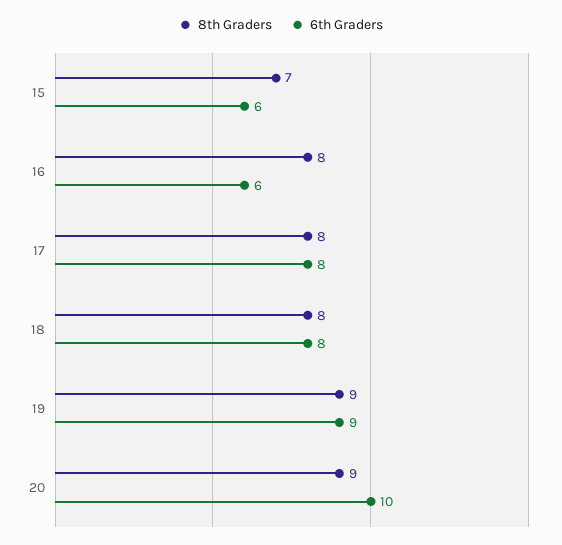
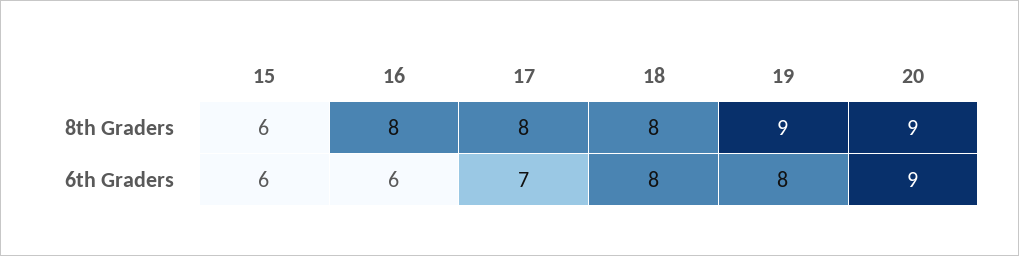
  {
    "8th Graders": {
-     "15": 7,
+     "15": 6,
      "16": 8,
      "17": 8,
      "18": 8,
      "19": 9,
      "20": 9
    },
    "6th Graders": {
      "15": 6,
      "16": 6,
-     "17": 8,
+     "17": 7,
      "18": 8,
-     "19": 9,
+     "19": 8,
-     "20": 10
+     "20": 9
    }
  }

